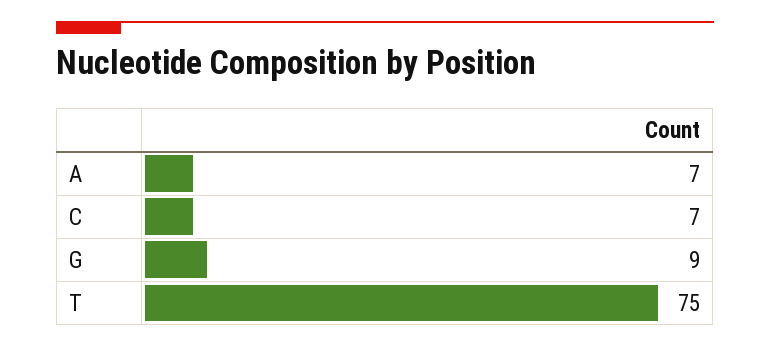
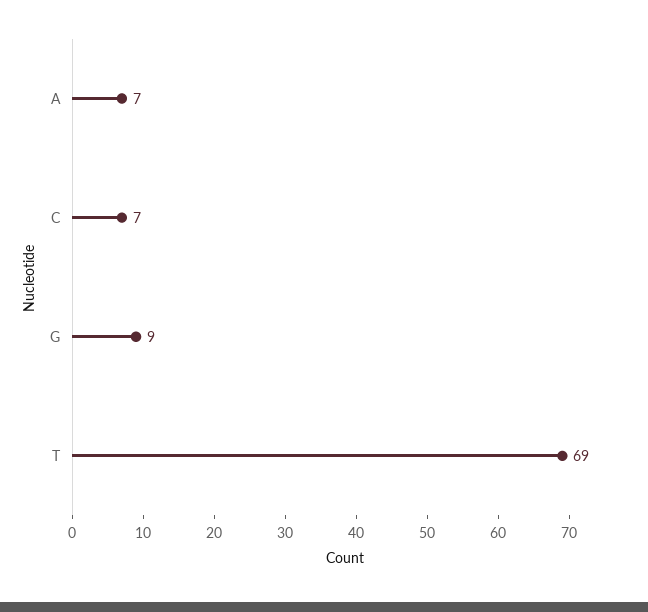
  {
    "A": 7,
    "C": 7,
    "G": 9,
-   "T": 75
+   "T": 69
  }

